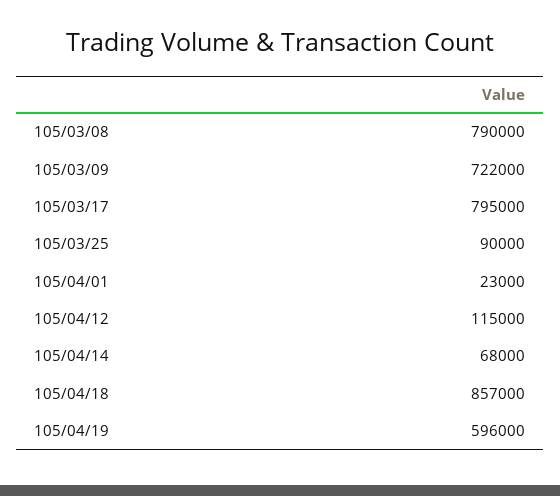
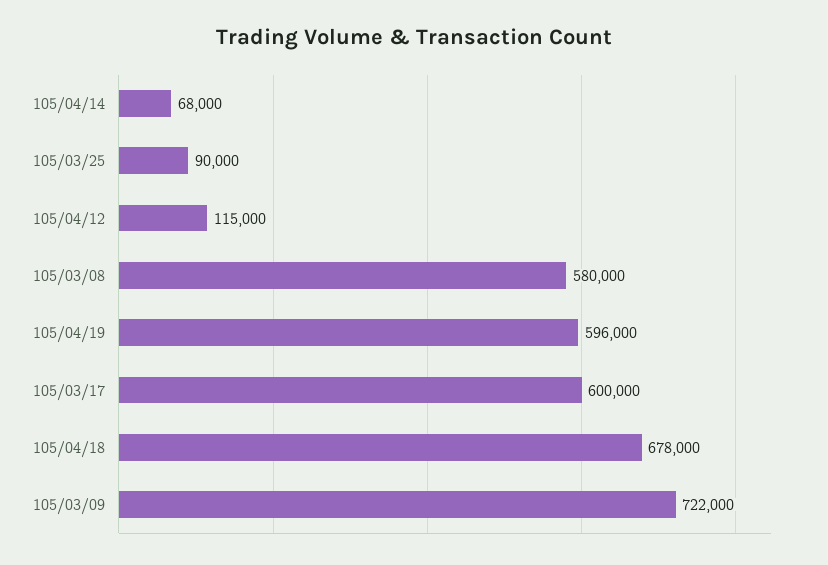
  {
-   "105/03/08": 790000,
+   "105/03/08": 580000,
    "105/03/09": 722000,
-   "105/03/17": 795000,
+   "105/03/17": 600000,
    "105/03/25": 90000,
-   "105/04/01": 23000,
    "105/04/12": 115000,
    "105/04/14": 68000,
-   "105/04/18": 857000,
+   "105/04/18": 678000,
    "105/04/19": 596000
  }

